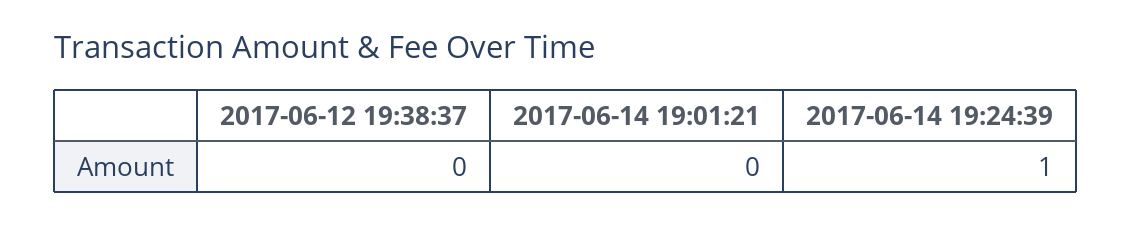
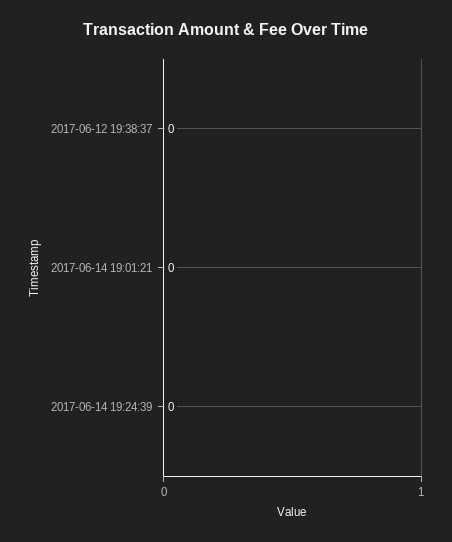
  {
    "2017-06-12 19:38:37": 0,
    "2017-06-14 19:01:21": 0,
-   "2017-06-14 19:24:39": 1
+   "2017-06-14 19:24:39": 0
  }

